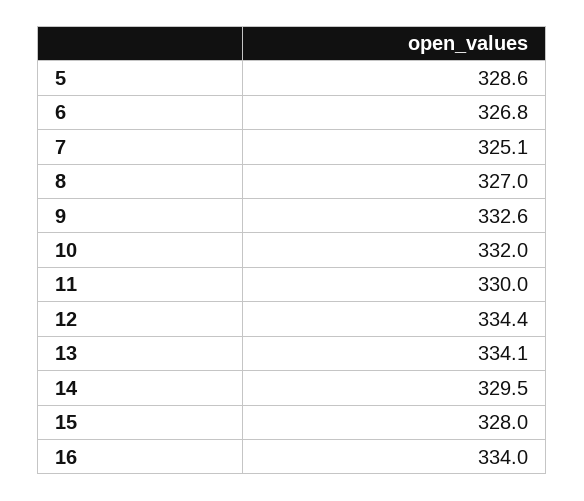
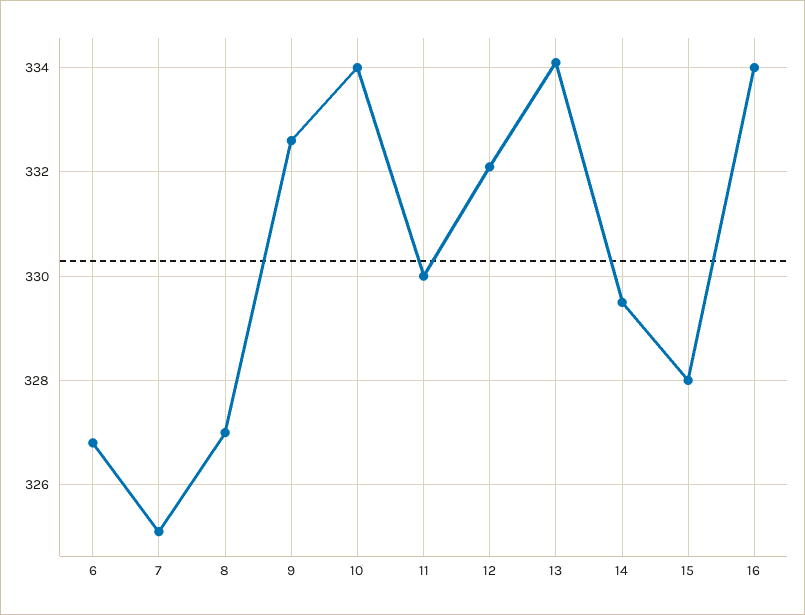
  {
-   "5": 328.6,
    "6": 326.8,
    "7": 325.1,
    "8": 327,
    "9": 332.6,
-   "10": 332,
+   "10": 334,
    "11": 330,
-   "12": 334.4,
+   "12": 332,
    "13": 334.1,
    "14": 329.5,
    "15": 328,
    "16": 334
  }

